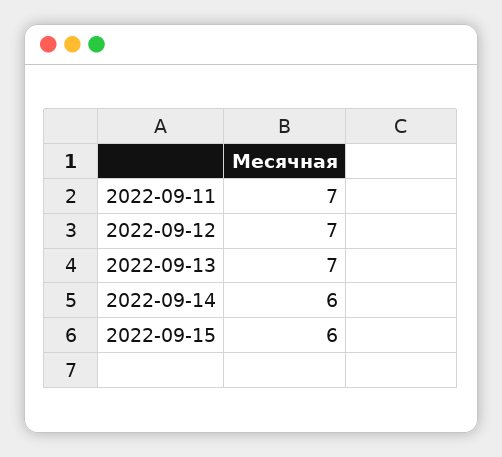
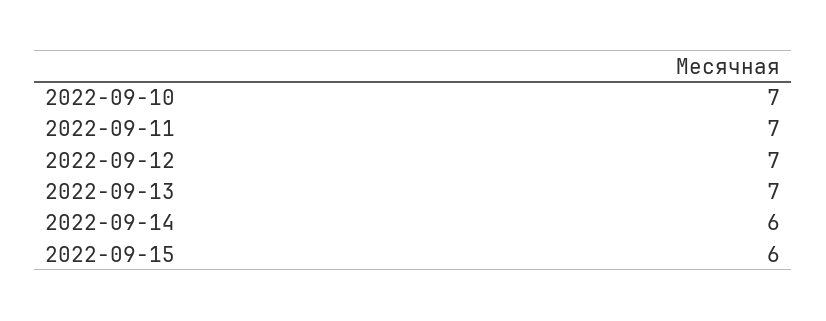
  {
    "2022-09-11": 7,
    "2022-09-12": 7,
    "2022-09-13": 7,
    "2022-09-14": 6,
-   "2022-09-15": 6
+   "2022-09-15": 6,
+   "2022-09-10": 7
  }

